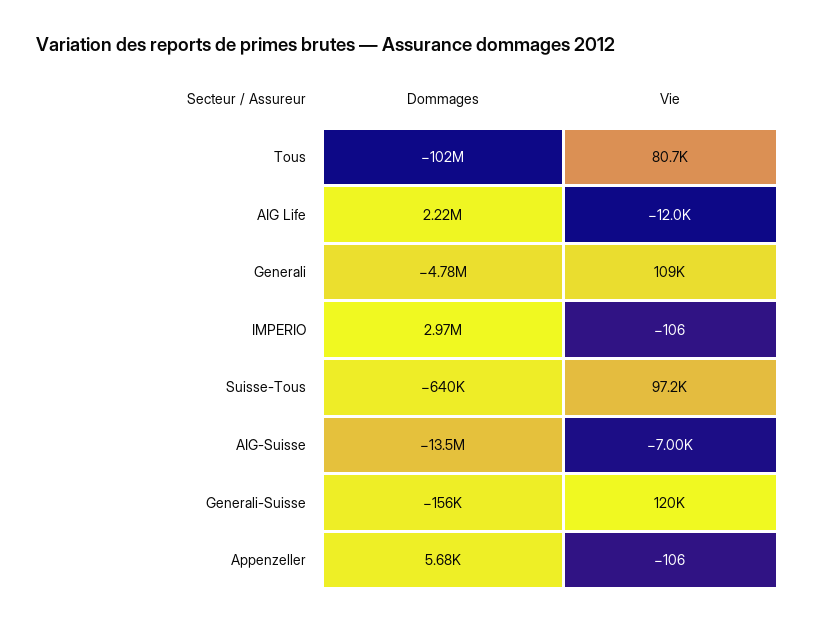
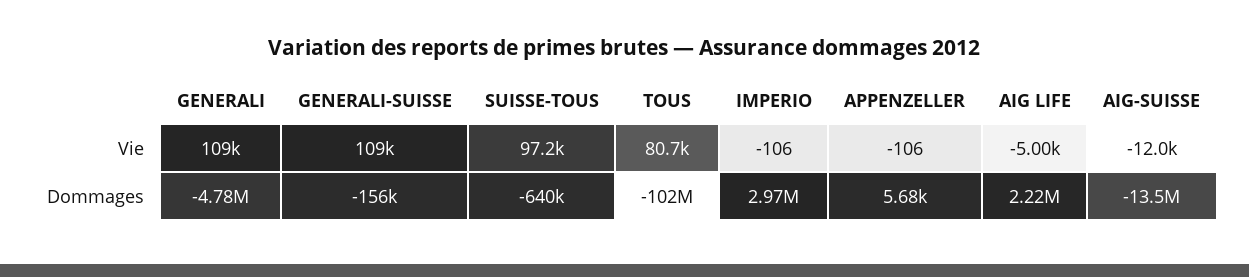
  {
    "Dommages": {
      "Tous": -102000000,
      "AIG Life": 2220000,
      "Generali": -4780000,
      "IMPERIO": 2970000,
      "Suisse-Tous": -640000,
      "AIG-Suisse": -13500000,
      "Generali-Suisse": -156000,
      "Appenzeller": 5680
    },
    "Vie": {
      "Tous": 80700,
-     "AIG Life": -12000,
+     "AIG Life": -5000,
      "Generali": 109000,
      "IMPERIO": -106,
      "Suisse-Tous": 97200,
-     "AIG-Suisse": -7000,
+     "AIG-Suisse": -12000,
-     "Generali-Suisse": 120000,
+     "Generali-Suisse": 109000,
      "Appenzeller": -106
    }
  }

